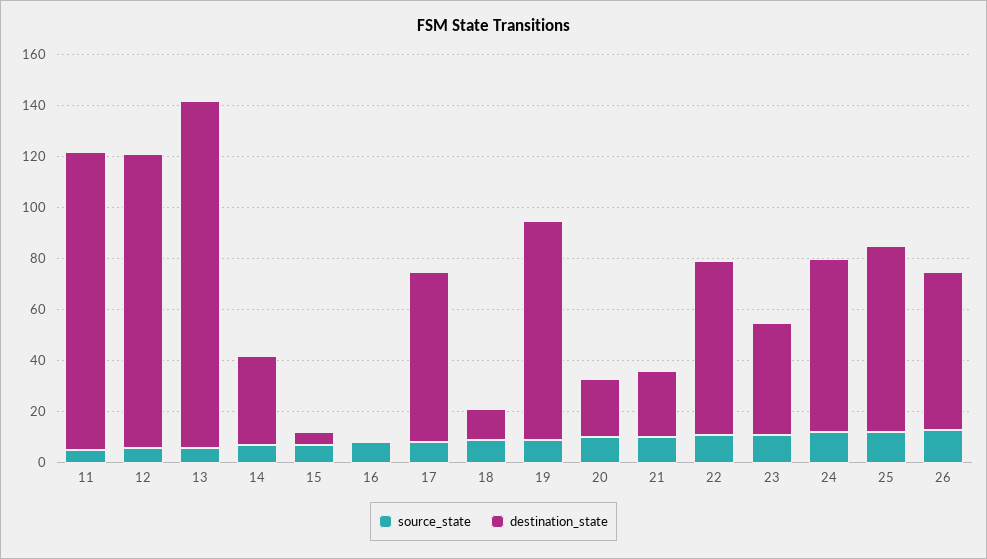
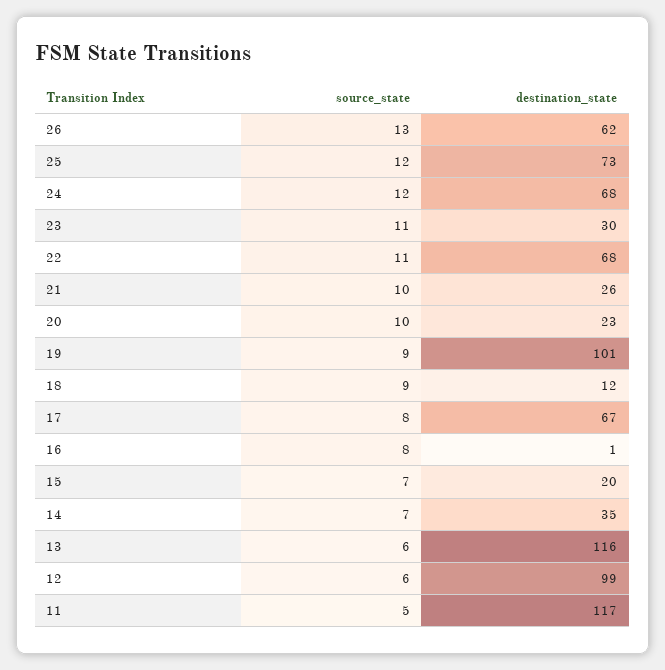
  {
    "source_state": {
      "11": 5,
      "12": 6,
      "13": 6,
      "14": 7,
      "15": 7,
      "16": 8,
      "17": 8,
      "18": 9,
      "19": 9,
      "20": 10,
      "21": 10,
      "22": 11,
      "23": 11,
      "24": 12,
      "25": 12,
      "26": 13
    },
    "destination_state": {
      "11": 117,
-     "12": 115,
+     "12": 99,
-     "13": 135,
+     "13": 116,
      "14": 35,
-     "15": 5,
+     "15": 20,
      "16": 1,
      "17": 67,
      "18": 12,
-     "19": 85,
+     "19": 101,
      "20": 23,
      "21": 26,
      "22": 68,
-     "23": 45,
+     "23": 30,
      "24": 68,
      "25": 73,
      "26": 62
    }
  }

